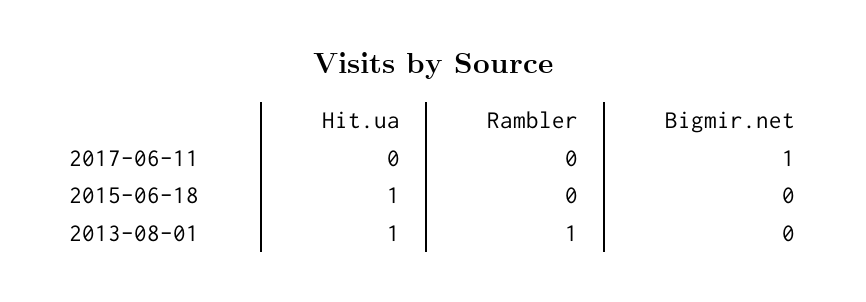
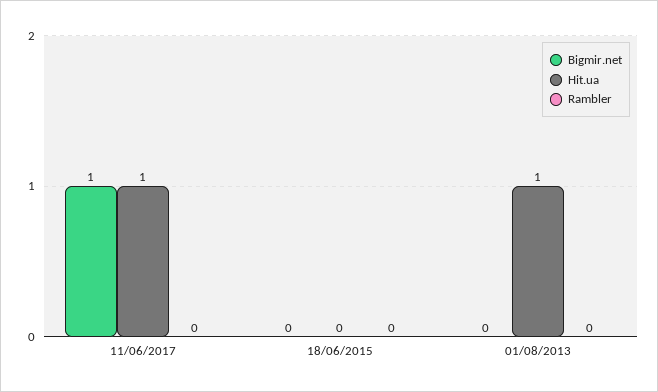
  {
    "Hit.ua": {
-     "2017-06-11": 0,
+     "2017-06-11": 1,
-     "2015-06-18": 1,
+     "2015-06-18": 0,
      "2013-08-01": 1
    },
    "Rambler": {
      "2017-06-11": 0,
      "2015-06-18": 0,
-     "2013-08-01": 1
+     "2013-08-01": 0
    },
    "Bigmir.net": {
      "2017-06-11": 1,
      "2015-06-18": 0,
      "2013-08-01": 0
    }
  }

